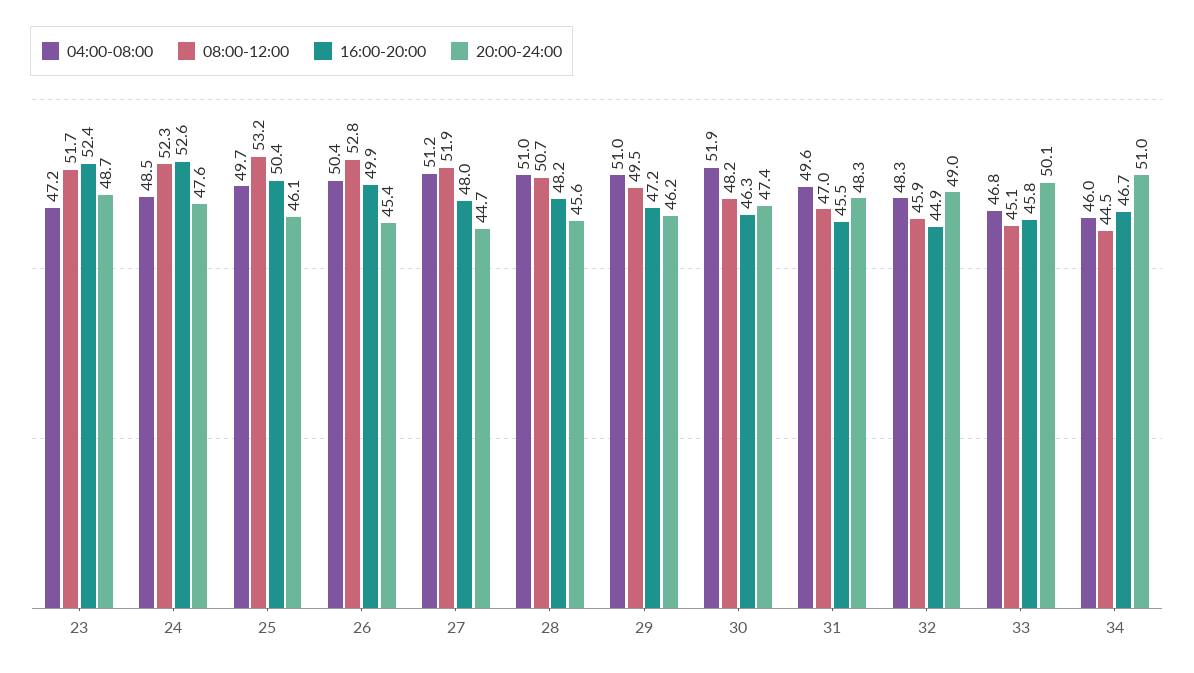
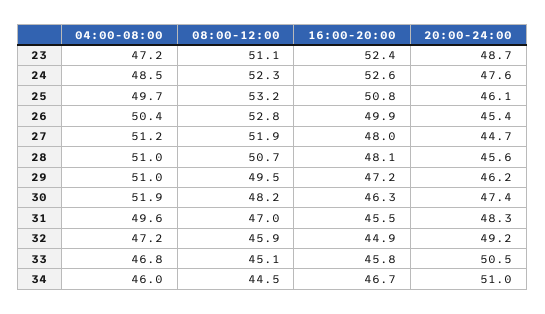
  {
    "04:00-08:00": {
      "23": 47.2,
      "24": 48.5,
      "25": 49.7,
      "26": 50.4,
      "27": 51.2,
      "28": 51,
      "29": 51,
      "30": 51.9,
      "31": 49.6,
-     "32": 48.3,
+     "32": 47.2,
      "33": 46.8,
      "34": 46
    },
    "08:00-12:00": {
-     "23": 51.7,
+     "23": 51.1,
      "24": 52.3,
      "25": 53.2,
      "26": 52.8,
      "27": 51.9,
      "28": 50.7,
      "29": 49.5,
      "30": 48.2,
      "31": 47,
      "32": 45.9,
      "33": 45.1,
      "34": 44.5
    },
    "16:00-20:00": {
      "23": 52.4,
      "24": 52.6,
-     "25": 50.4,
+     "25": 50.8,
      "26": 49.9,
      "27": 48,
-     "28": 48.2,
+     "28": 48.1,
      "29": 47.2,
      "30": 46.3,
      "31": 45.5,
      "32": 44.9,
      "33": 45.8,
      "34": 46.7
    },
    "20:00-24:00": {
      "23": 48.7,
      "24": 47.6,
      "25": 46.1,
      "26": 45.4,
      "27": 44.7,
      "28": 45.6,
      "29": 46.2,
      "30": 47.4,
      "31": 48.3,
-     "32": 49,
+     "32": 49.2,
-     "33": 50.1,
+     "33": 50.5,
      "34": 51
    }
  }

